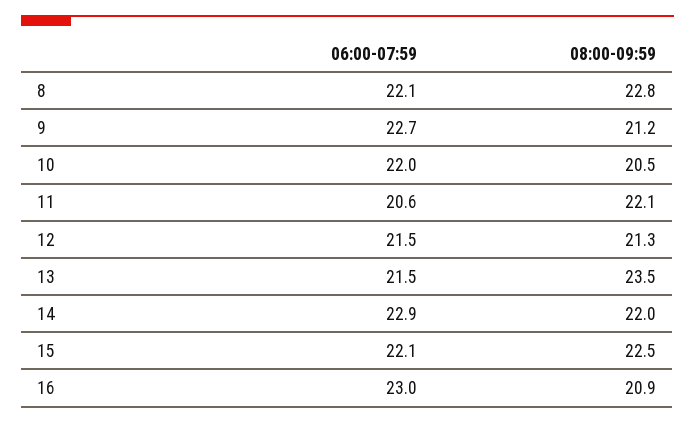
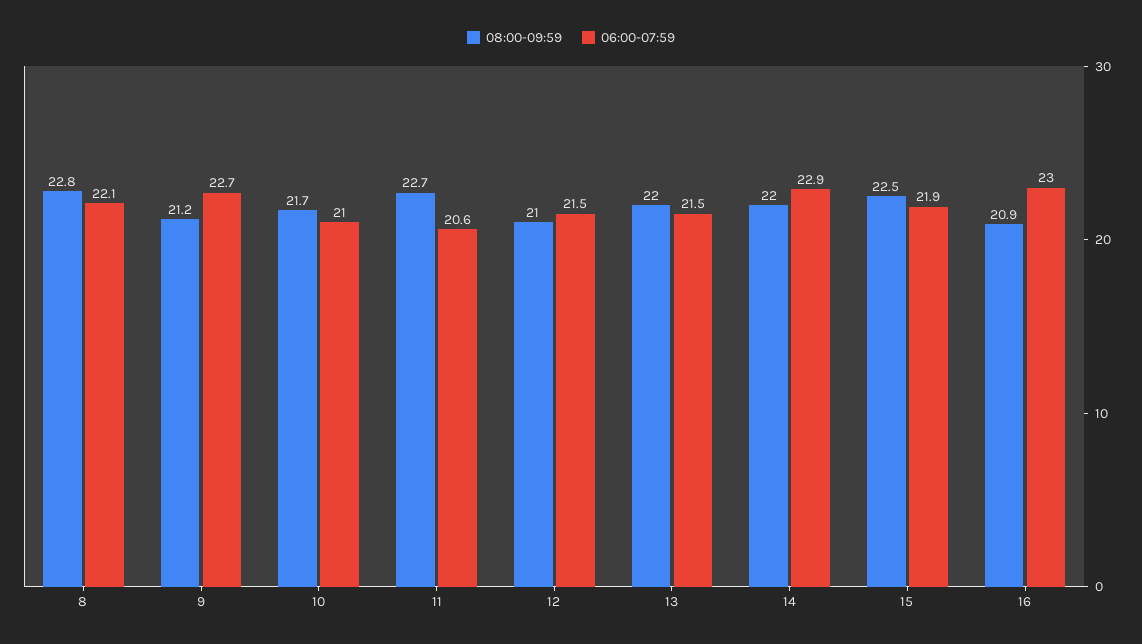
  {
    "06:00-07:59": {
      "8": 22.1,
      "9": 22.7,
-     "10": 22,
+     "10": 21,
      "11": 20.6,
      "12": 21.5,
      "13": 21.5,
      "14": 22.9,
-     "15": 22.1,
+     "15": 21.9,
      "16": 23
    },
    "08:00-09:59": {
      "8": 22.8,
      "9": 21.2,
-     "10": 20.5,
+     "10": 21.7,
-     "11": 22.1,
+     "11": 22.7,
-     "12": 21.3,
+     "12": 21,
-     "13": 23.5,
+     "13": 22,
      "14": 22,
      "15": 22.5,
      "16": 20.9
    }
  }

